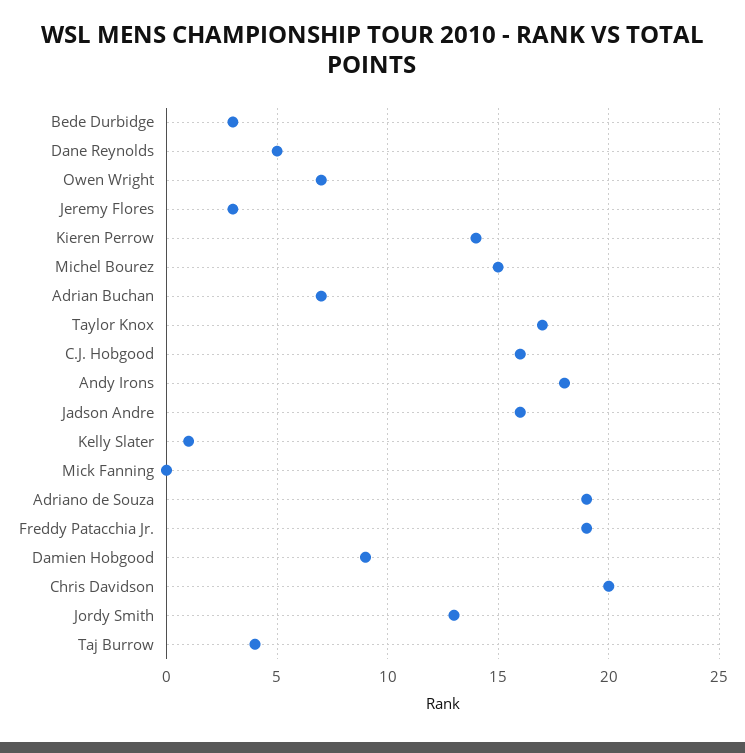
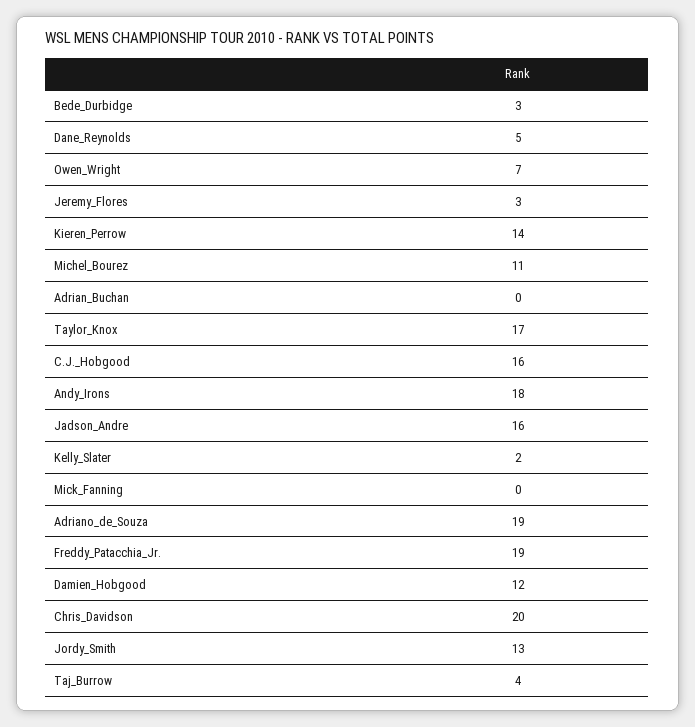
  {
    "Bede Durbidge": 3,
    "Dane Reynolds": 5,
    "Owen Wright": 7,
    "Jeremy Flores": 3,
    "Kieren Perrow": 14,
-   "Michel Bourez": 15,
+   "Michel Bourez": 11,
-   "Adrian Buchan": 7,
+   "Adrian Buchan": 0,
    "Taylor Knox": 17,
    "C.J. Hobgood": 16,
    "Andy Irons": 18,
    "Jadson Andre": 16,
-   "Kelly Slater": 1,
+   "Kelly Slater": 2,
    "Mick Fanning": 0,
    "Adriano de Souza": 19,
    "Freddy Patacchia Jr.": 19,
-   "Damien Hobgood": 9,
+   "Damien Hobgood": 12,
    "Chris Davidson": 20,
    "Jordy Smith": 13,
    "Taj Burrow": 4
  }

